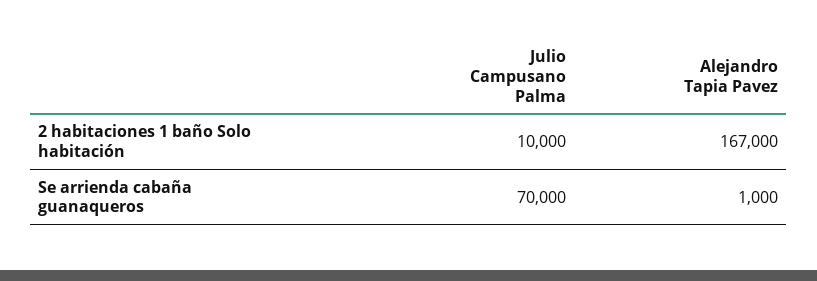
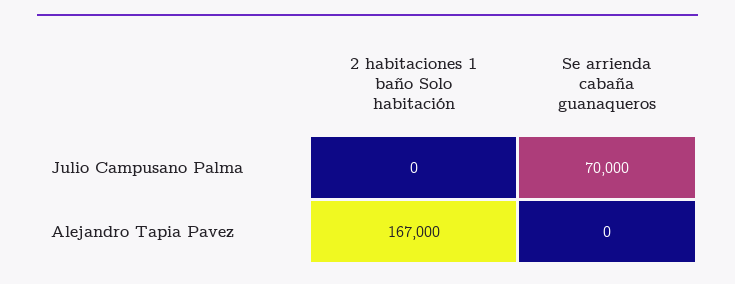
  {
    "Julio Campusano Palma": {
-     "2 habitaciones 1 baño Solo habitación": 10000,
+     "2 habitaciones 1 baño Solo habitación": 0,
      "Se arrienda cabaña guanaqueros": 70000
    },
    "Alejandro Tapia Pavez": {
      "2 habitaciones 1 baño Solo habitación": 167000,
-     "Se arrienda cabaña guanaqueros": 1000
+     "Se arrienda cabaña guanaqueros": 0
    }
  }

